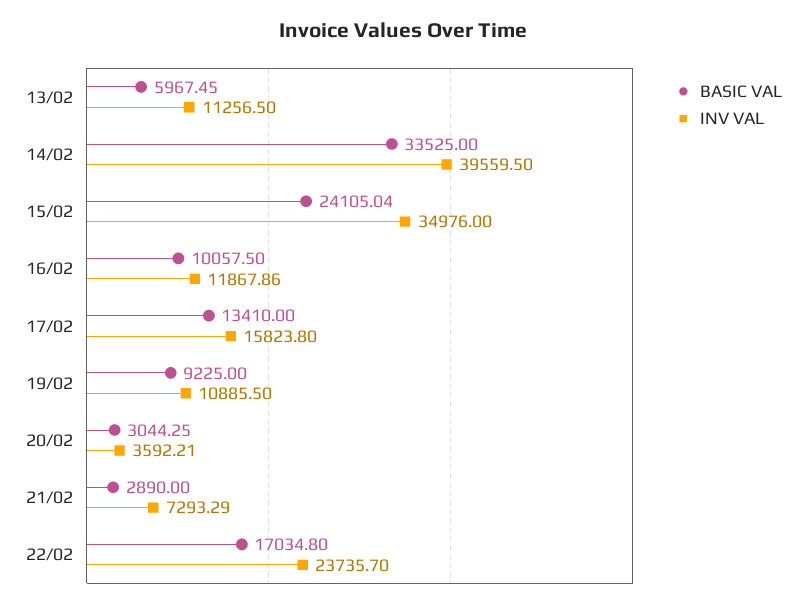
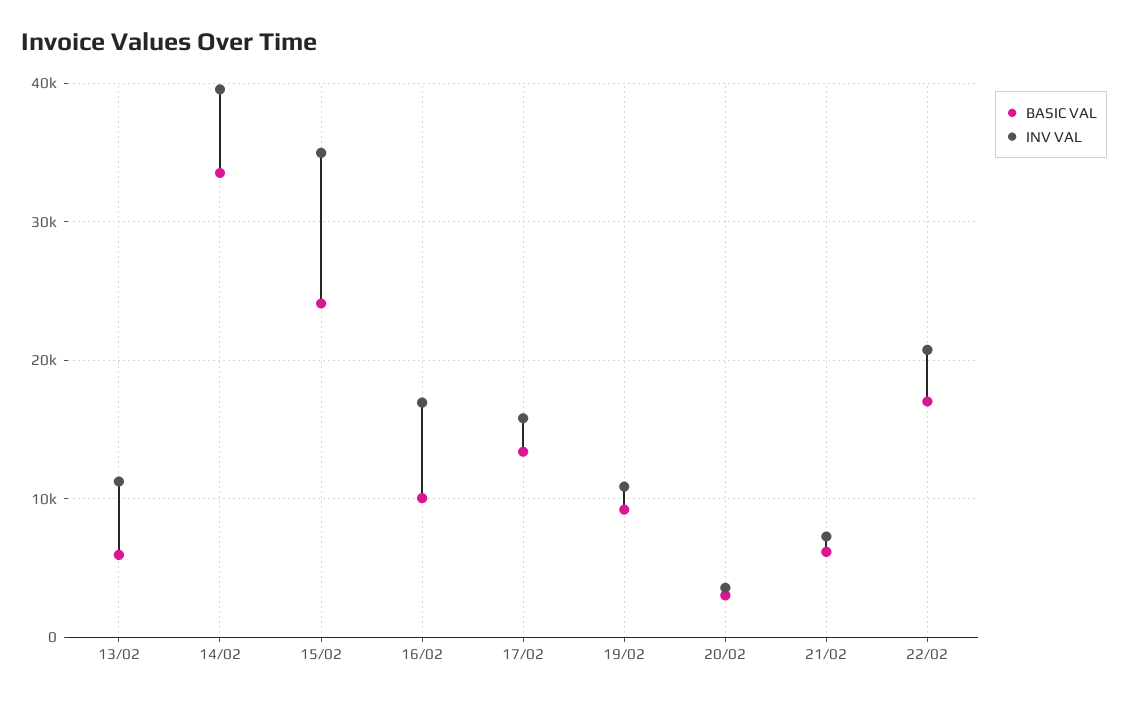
  {
    "BASIC VAL": {
      "13/02": 5967.45,
      "14/02": 33525,
      "15/02": 24105.04,
      "16/02": 10057.5,
      "17/02": 13410,
      "19/02": 9225,
      "20/02": 3044.25,
-     "21/02": 2890,
+     "21/02": 6000,
      "22/02": 17034.8
    },
    "INV VAL": {
      "13/02": 11256.5,
      "14/02": 39559.5,
      "15/02": 34976,
-     "16/02": 11867.86,
+     "16/02": 17000,
      "17/02": 15823.8,
      "19/02": 10885.5,
      "20/02": 3592.21,
      "21/02": 7293.29,
-     "22/02": 23735.7
+     "22/02": 21000
    }
  }

